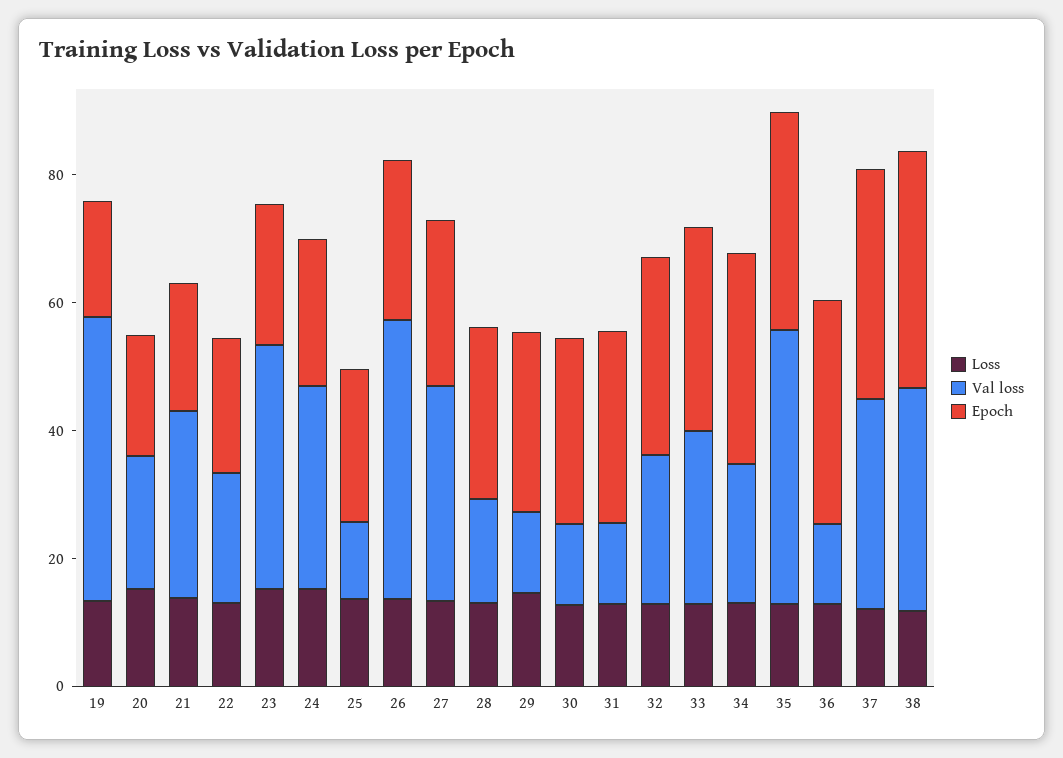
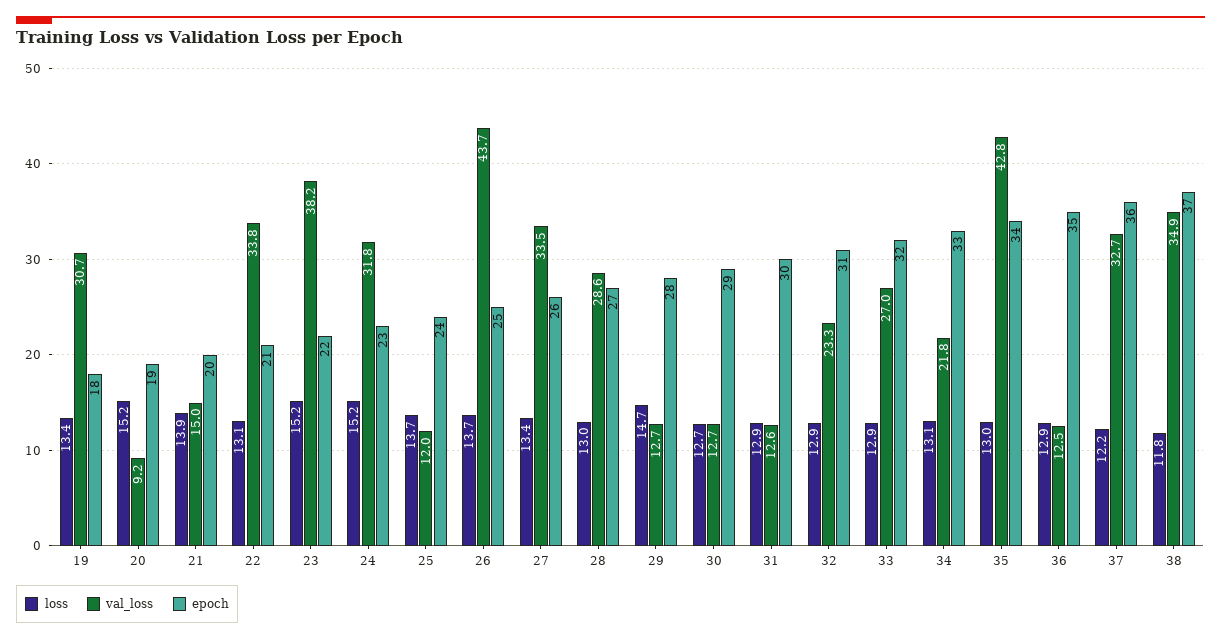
  {
    "Loss": {
      "19": 13.4,
      "20": 15.2,
      "21": 13.9,
      "22": 13.1,
      "23": 15.2,
      "24": 15.2,
      "25": 13.7,
      "26": 13.7,
      "27": 13.4,
      "28": 13,
      "29": 14.7,
      "30": 12.7,
      "31": 12.9,
      "32": 12.9,
      "33": 12.9,
      "34": 13.1,
      "35": 13,
      "36": 12.9,
      "37": 12.2,
      "38": 11.8
    },
    "Val loss": {
-     "19": 45,
+     "19": 30.7,
-     "20": 20,
+     "20": 9.2,
-     "21": 30,
+     "21": 15,
-     "22": 20,
+     "22": 33.8,
      "23": 38.2,
      "24": 31.8,
      "25": 12,
      "26": 43.7,
      "27": 33.5,
-     "28": 15,
+     "28": 28.6,
      "29": 12.7,
      "30": 12.7,
      "31": 12.6,
      "32": 23.3,
      "33": 27,
      "34": 21.8,
      "35": 42.8,
      "36": 12.5,
      "37": 32.7,
      "38": 34.9
    },
    "Epoch": {
      "19": 18,
      "20": 19,
      "21": 20,
      "22": 21,
      "23": 22,
      "24": 23,
      "25": 24,
      "26": 25,
      "27": 26,
      "28": 27,
      "29": 28,
      "30": 29,
      "31": 30,
      "32": 31,
      "33": 32,
      "34": 33,
      "35": 34,
      "36": 35,
      "37": 36,
      "38": 37
    }
  }

